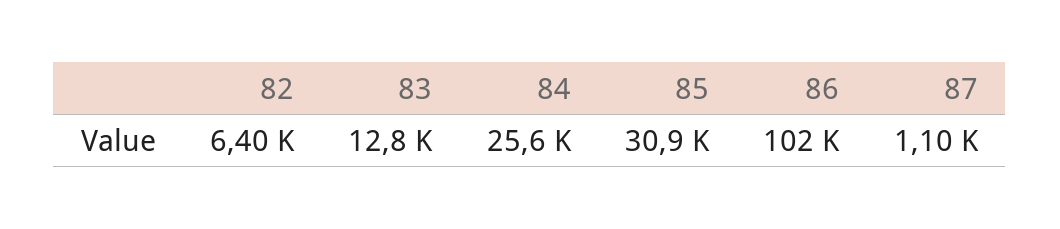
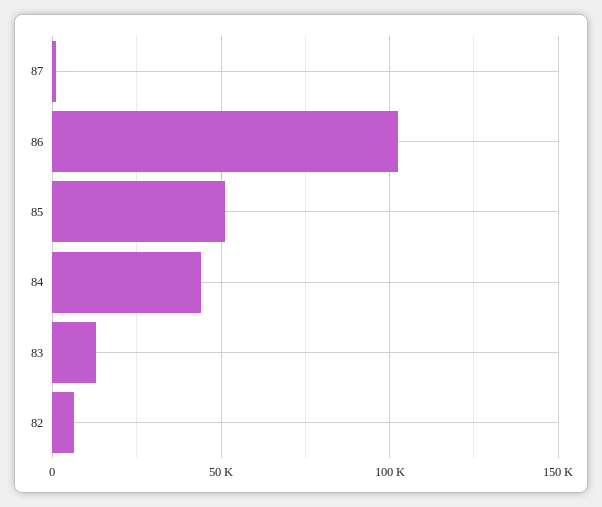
  {
    "82": 6400,
    "83": 12800,
-   "84": 25600,
+   "84": 45000,
-   "85": 30900,
+   "85": 50000,
    "86": 102000,
    "87": 1100
  }

